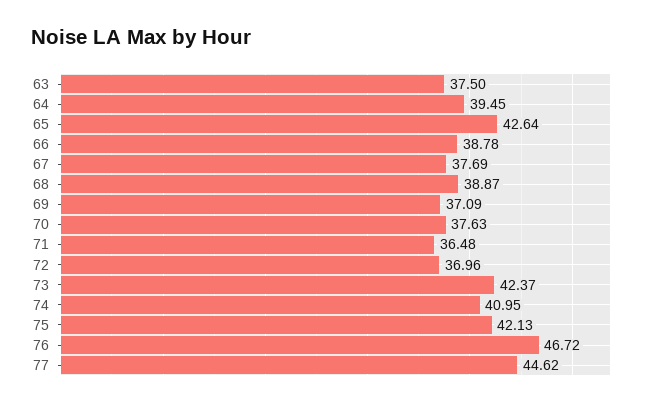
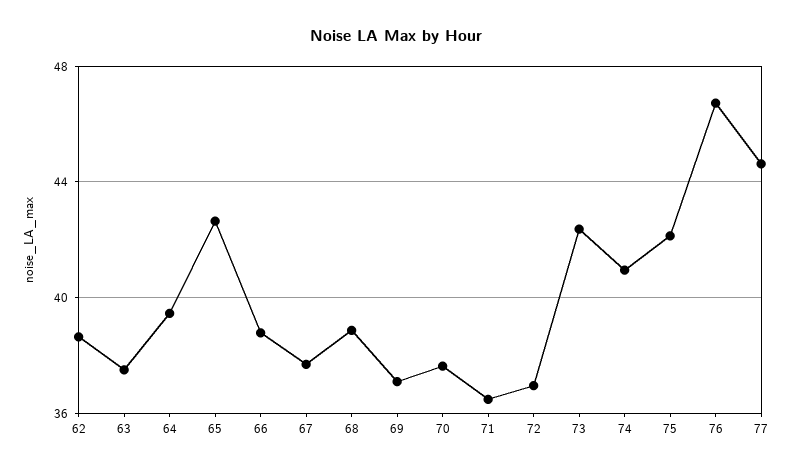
  {
    "63": 37.5,
    "64": 39.45,
    "65": 42.64,
    "66": 38.78,
    "67": 37.69,
    "68": 38.87,
    "69": 37.09,
    "70": 37.63,
    "71": 36.48,
    "72": 36.96,
    "73": 42.37,
    "74": 40.95,
    "75": 42.13,
    "76": 46.72,
-   "77": 44.62
+   "77": 44.62,
+   "62": 38.5
  }

